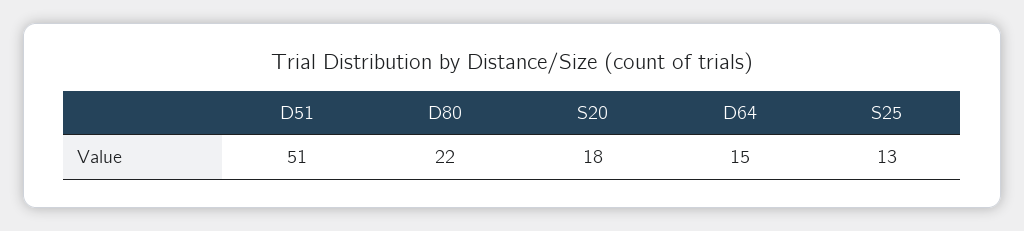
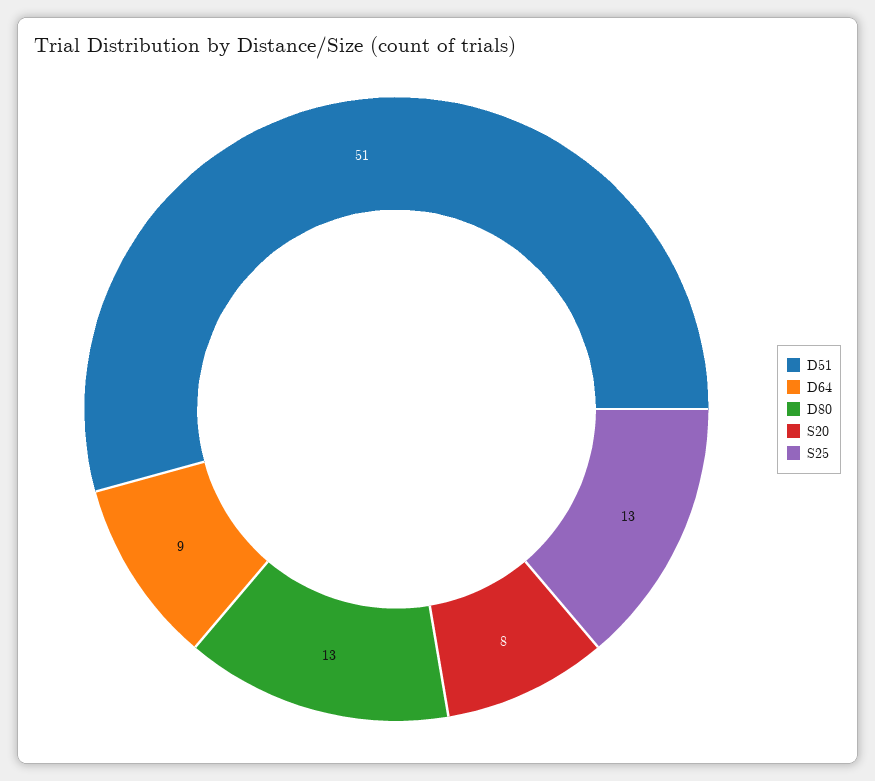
  {
    "D51": 51,
-   "D80": 22,
+   "D80": 13,
-   "S20": 18,
+   "S20": 8,
-   "D64": 15,
+   "D64": 9,
    "S25": 13
  }

